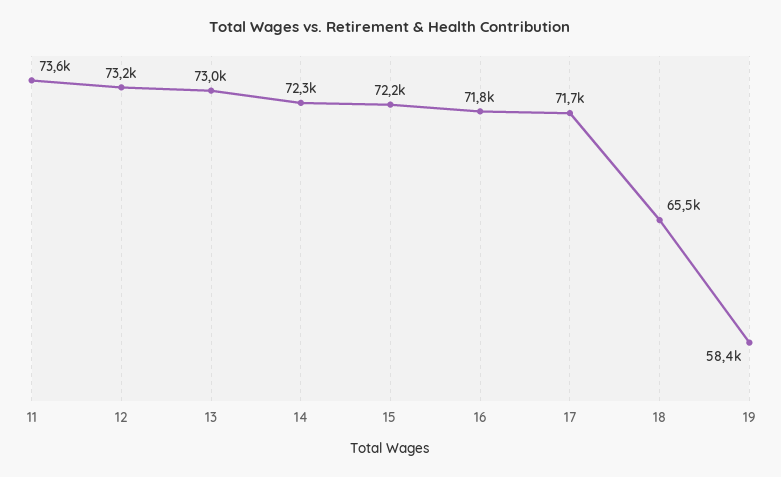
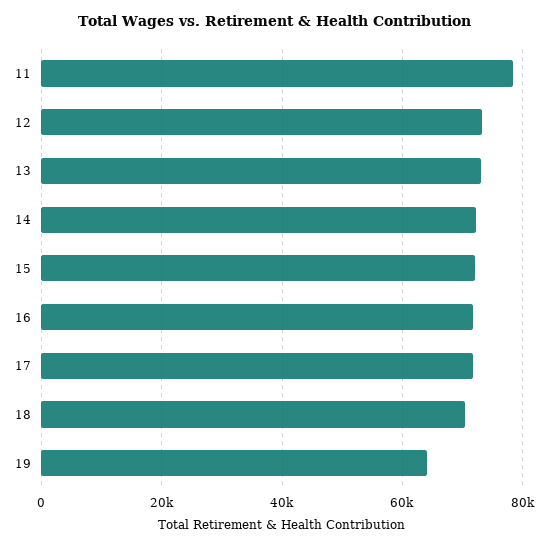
  {
-   "11": 73600,
+   "11": 78000,
    "12": 73200,
    "13": 73000,
    "14": 72300,
    "15": 72200,
    "16": 71800,
    "17": 71700,
-   "18": 65500,
+   "18": 70000,
-   "19": 58400
+   "19": 64000
  }

